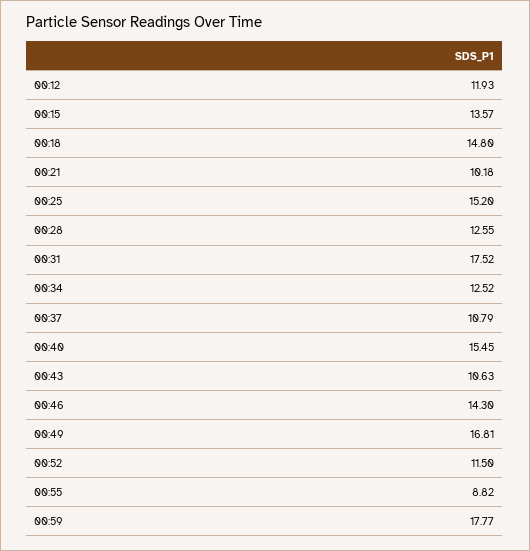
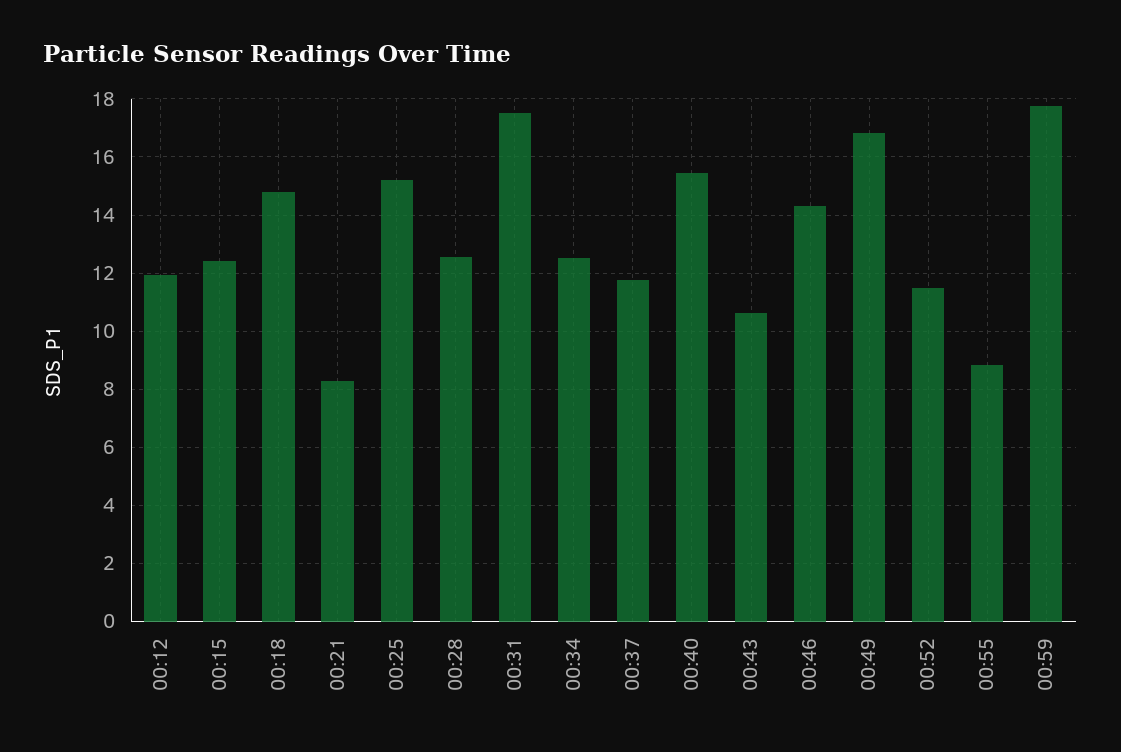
  {
    "00:12": 11.93,
-   "00:15": 13.57,
+   "00:15": 12.5,
    "00:18": 14.8,
-   "00:21": 10.18,
+   "00:21": 8.25,
    "00:25": 15.2,
    "00:28": 12.55,
    "00:31": 17.52,
    "00:34": 12.52,
-   "00:37": 10.79,
+   "00:37": 11.75,
    "00:40": 15.45,
    "00:43": 10.63,
    "00:46": 14.3,
    "00:49": 16.81,
    "00:52": 11.5,
    "00:55": 8.82,
    "00:59": 17.77
  }

